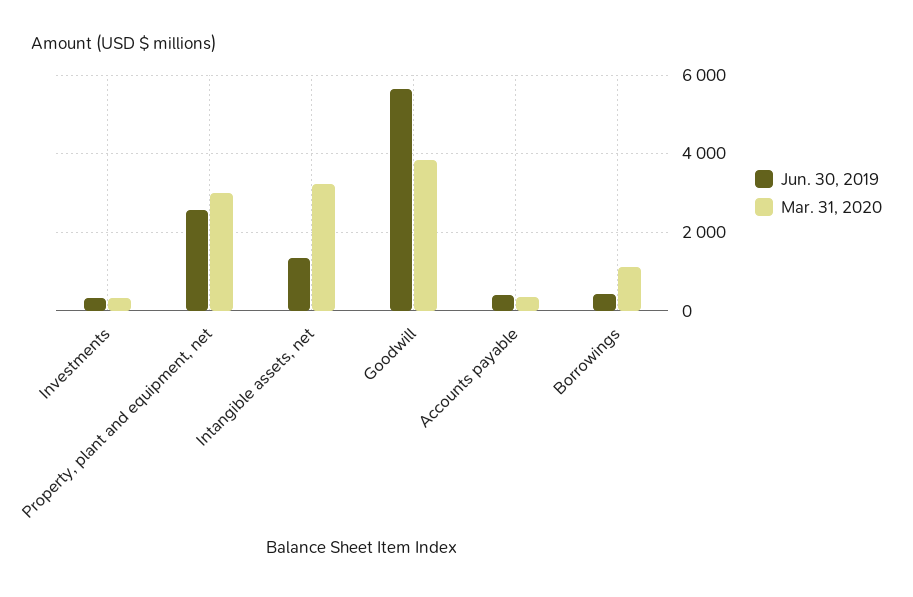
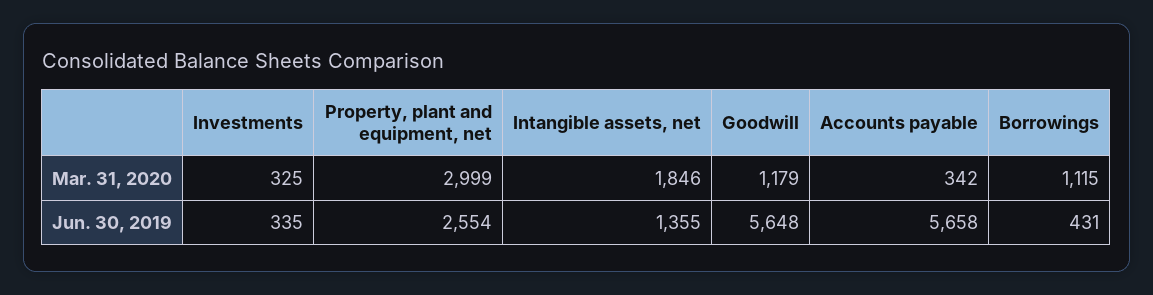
  {
    "Jun. 30, 2019": {
      "Investments": 335,
      "Property, plant and equipment, net": 2554,
      "Intangible assets, net": 1355,
      "Goodwill": 5648,
-     "Accounts payable": 400,
+     "Accounts payable": 5658,
      "Borrowings": 431
    },
    "Mar. 31, 2020": {
      "Investments": 325,
      "Property, plant and equipment, net": 2999,
-     "Intangible assets, net": 3200,
+     "Intangible assets, net": 1846,
-     "Goodwill": 3800,
+     "Goodwill": 1179,
      "Accounts payable": 342,
      "Borrowings": 1115
    }
  }

